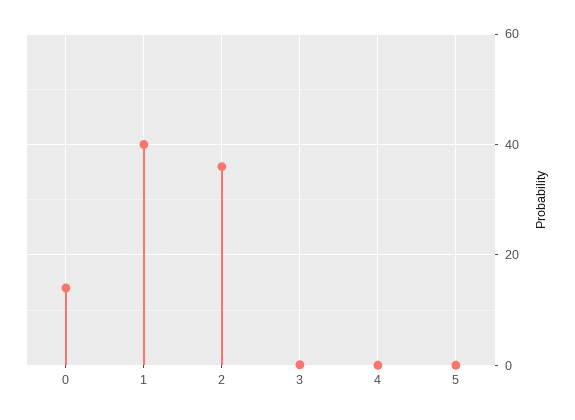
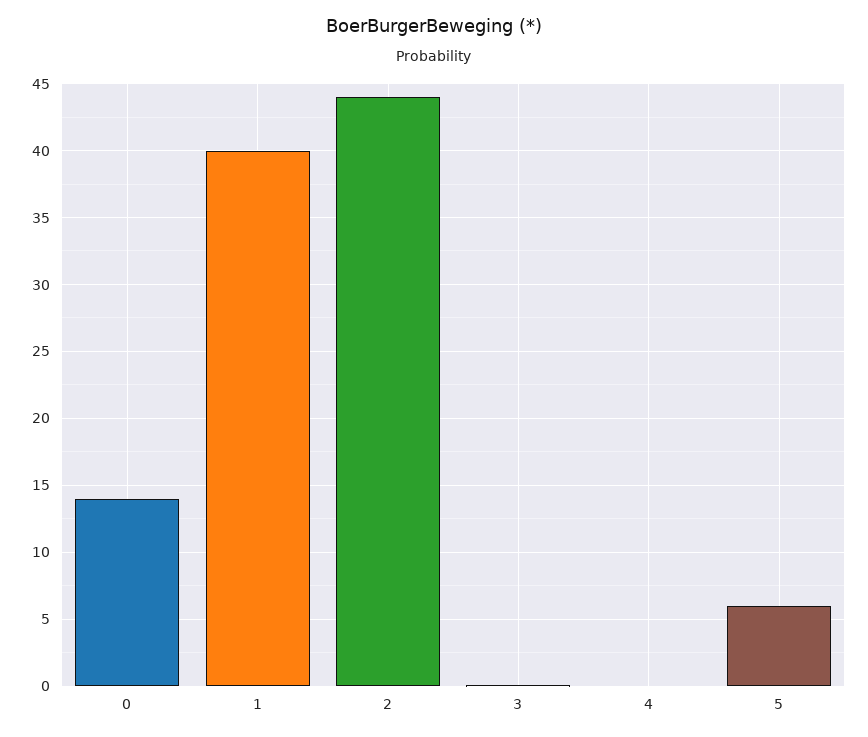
  {
    "0": 14,
    "1": 40,
-   "2": 36,
+   "2": 44,
    "3": 0,
    "4": 0,
-   "5": 0
+   "5": 6
  }

